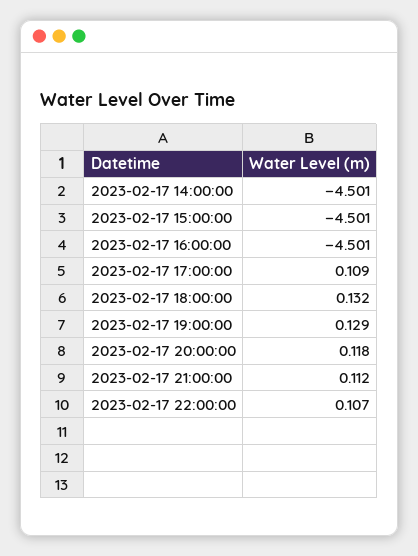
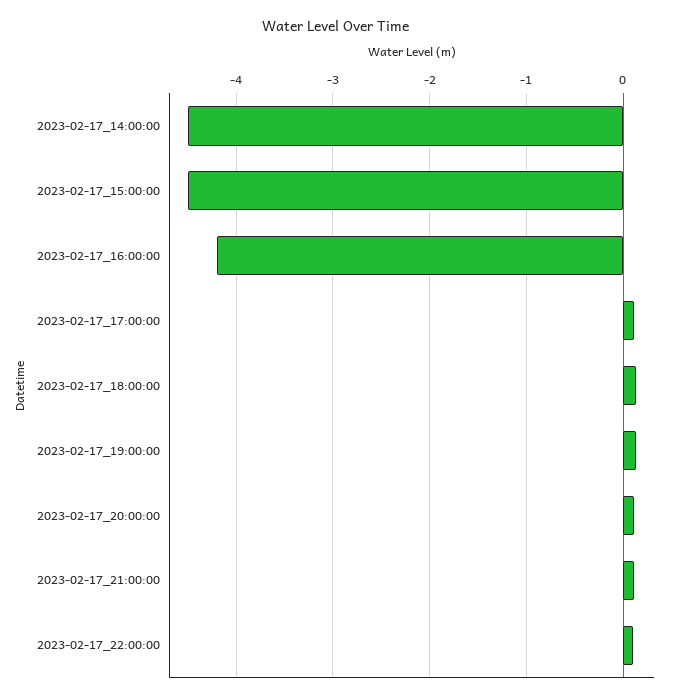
  {
    "2023-02-17 14:00:00": -4.501,
    "2023-02-17 15:00:00": -4.501,
-   "2023-02-17 16:00:00": -4.501,
+   "2023-02-17 16:00:00": -4.2,
    "2023-02-17 17:00:00": 0.109,
    "2023-02-17 18:00:00": 0.132,
    "2023-02-17 19:00:00": 0.129,
    "2023-02-17 20:00:00": 0.118,
    "2023-02-17 21:00:00": 0.112,
    "2023-02-17 22:00:00": 0.107
  }

